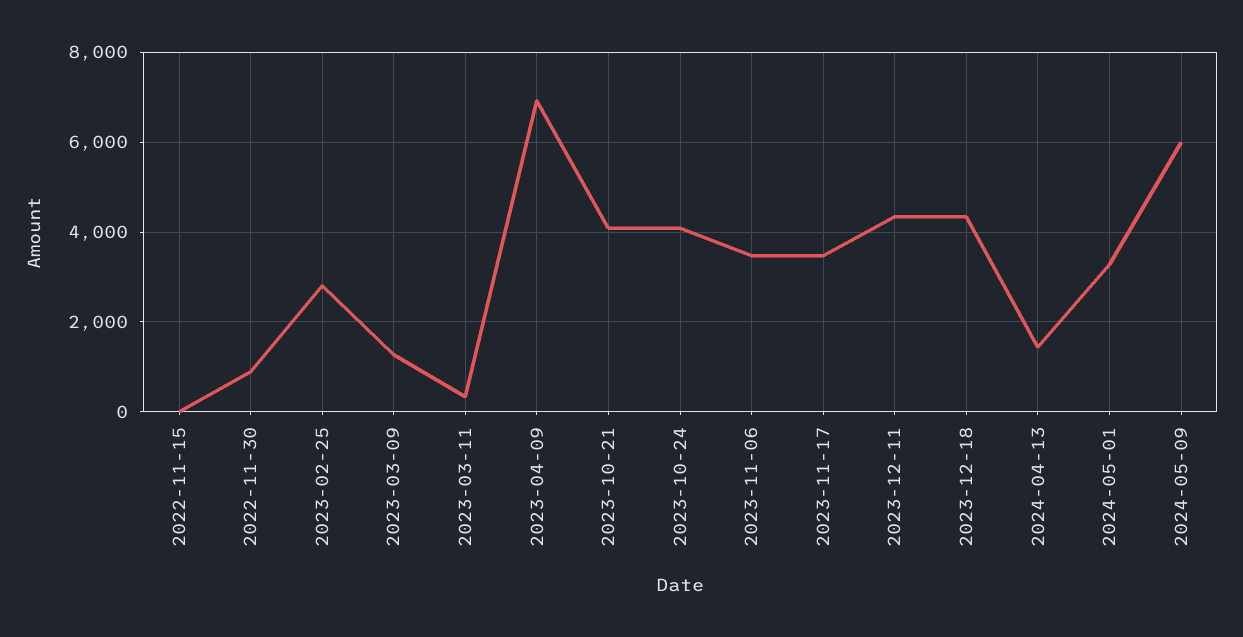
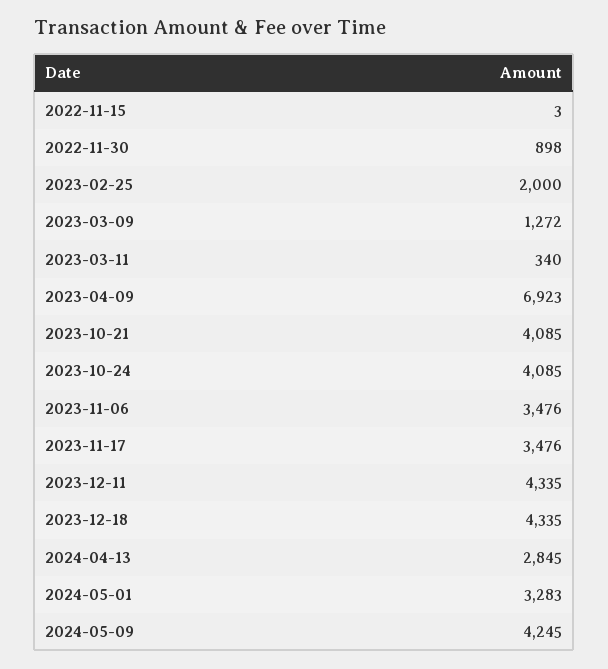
  {
    "2022-11-15": 3,
    "2022-11-30": 898,
-   "2023-02-25": 2800,
+   "2023-02-25": 2000,
    "2023-03-09": 1272,
    "2023-03-11": 340,
    "2023-04-09": 6923,
    "2023-10-21": 4085,
    "2023-10-24": 4085,
    "2023-11-06": 3476,
    "2023-11-17": 3476,
    "2023-12-11": 4335,
    "2023-12-18": 4335,
-   "2024-04-13": 1400,
+   "2024-04-13": 2845,
    "2024-05-01": 3283,
-   "2024-05-09": 6000
+   "2024-05-09": 4245
  }

